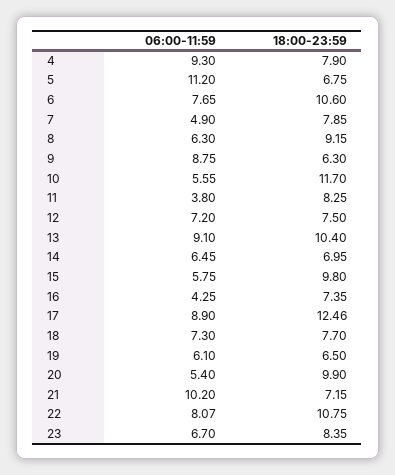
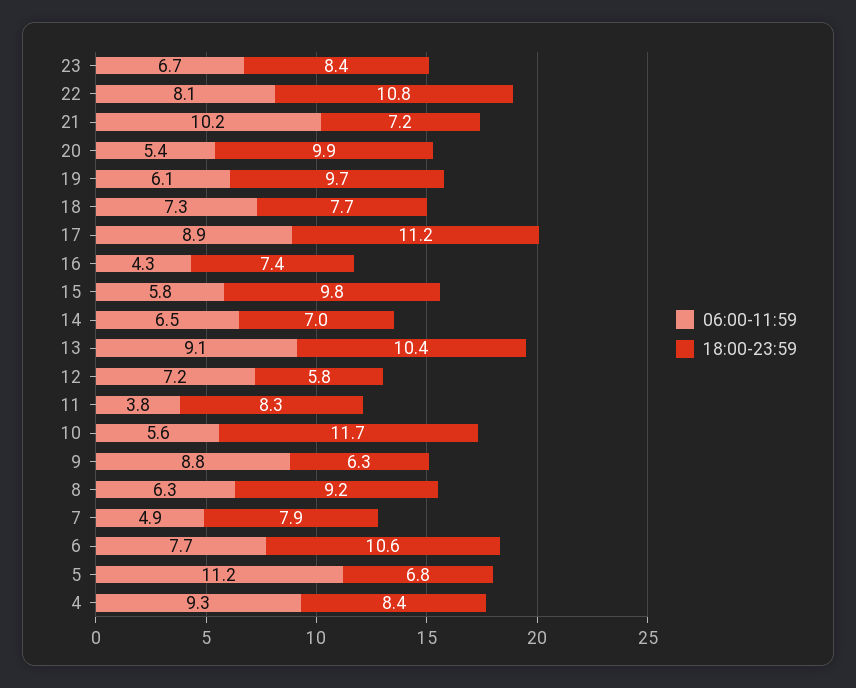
  {
    "06:00-11:59": {
      "4": 9.3,
      "5": 11.2,
      "6": 7.65,
      "7": 4.9,
      "8": 6.3,
      "9": 8.75,
      "10": 5.55,
      "11": 3.8,
      "12": 7.2,
      "13": 9.1,
      "14": 6.45,
      "15": 5.75,
      "16": 4.25,
      "17": 8.9,
      "18": 7.3,
      "19": 6.1,
      "20": 5.4,
      "21": 10.2,
      "22": 8.07,
      "23": 6.7
    },
    "18:00-23:59": {
-     "4": 7.9,
+     "4": 8.4,
      "5": 6.75,
      "6": 10.6,
      "7": 7.85,
      "8": 9.15,
      "9": 6.3,
      "10": 11.7,
      "11": 8.25,
-     "12": 7.5,
+     "12": 5.8,
      "13": 10.4,
      "14": 6.95,
      "15": 9.8,
      "16": 7.35,
-     "17": 12.46,
+     "17": 11.2,
      "18": 7.7,
-     "19": 6.5,
+     "19": 9.7,
      "20": 9.9,
      "21": 7.15,
      "22": 10.75,
      "23": 8.35
    }
  }

